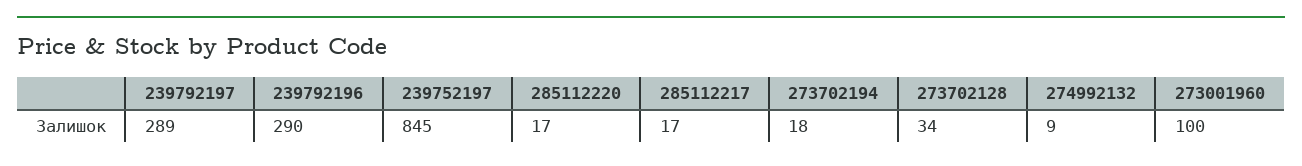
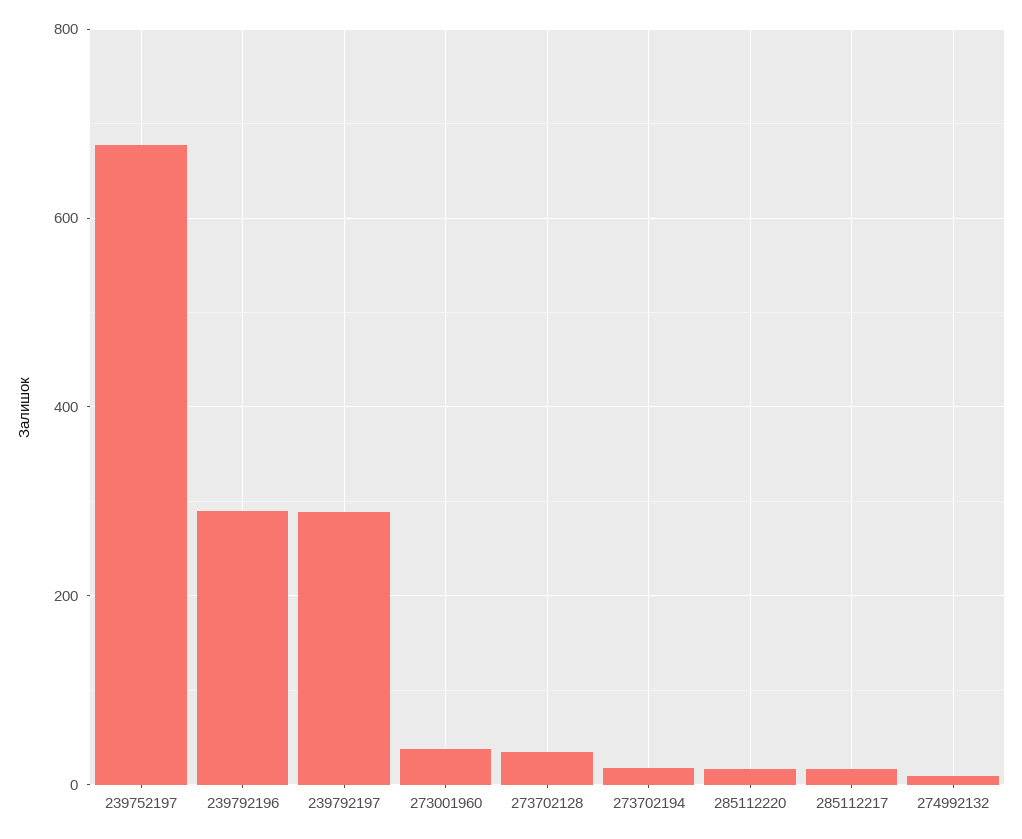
  {
    "239792197": 289,
    "239792196": 290,
-   "239752197": 845,
+   "239752197": 680,
    "285112220": 17,
    "285112217": 17,
    "273702194": 18,
    "273702128": 34,
    "274992132": 9,
-   "273001960": 100
+   "273001960": 40
  }

